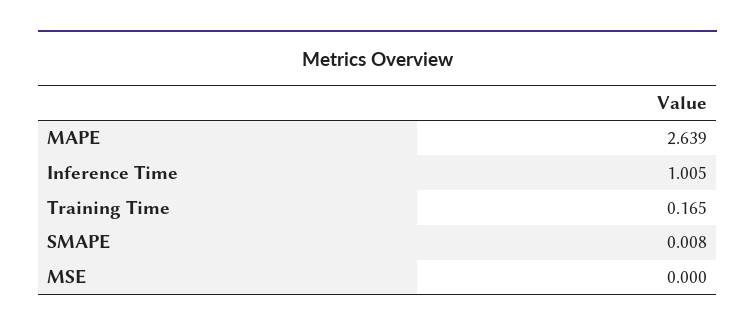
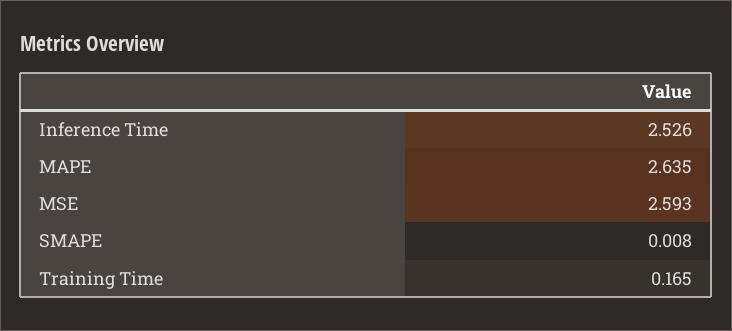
  {
-   "MAPE": 2.639,
+   "MAPE": 2.635,
-   "Inference Time": 1.005,
+   "Inference Time": 2.526,
    "Training Time": 0.165,
    "SMAPE": 0.008,
-   "MSE": 0
+   "MSE": 2.593
  }

